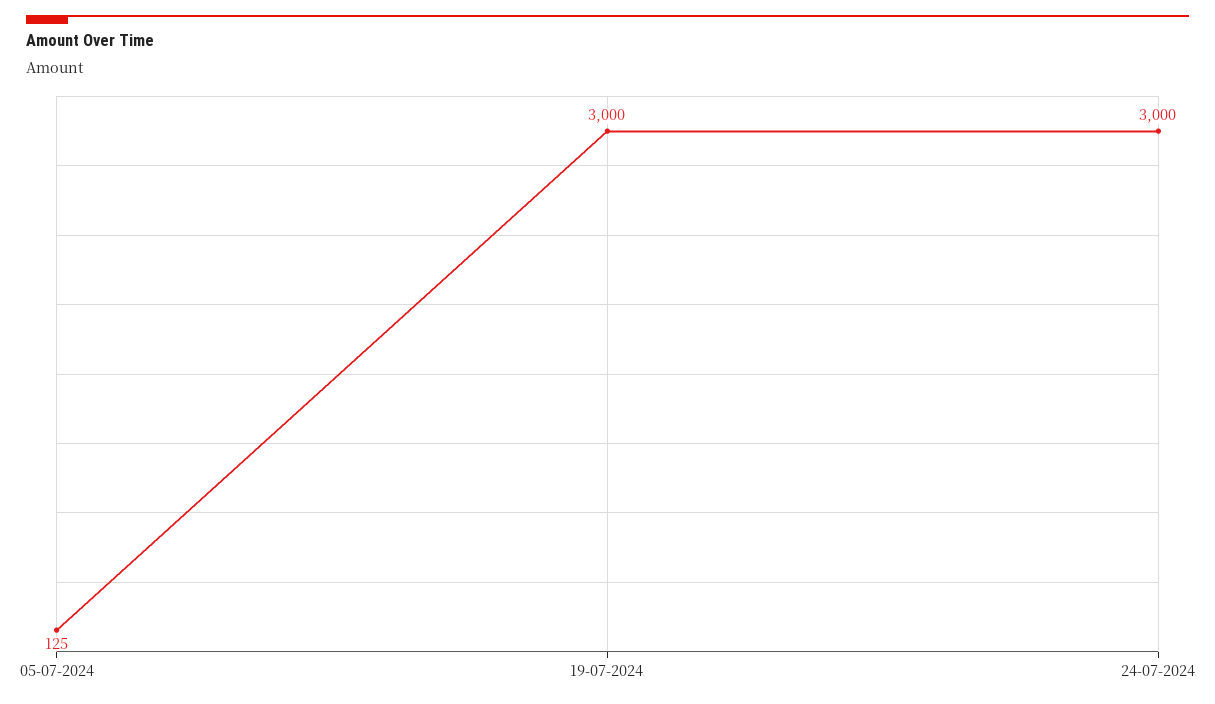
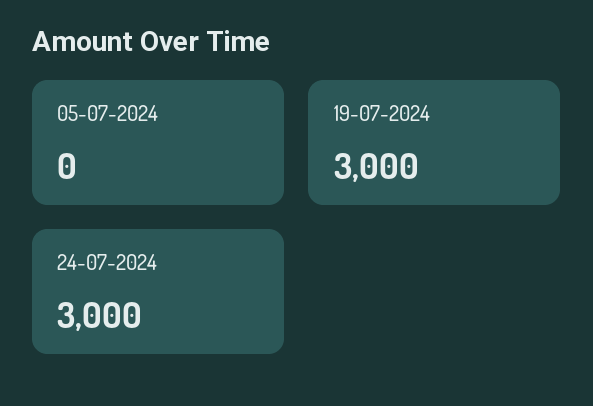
  {
-   "05-07-2024": 125,
+   "05-07-2024": 0,
    "19-07-2024": 3000,
    "24-07-2024": 3000
  }

